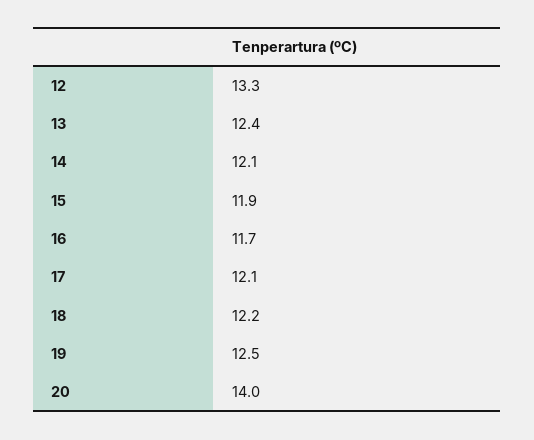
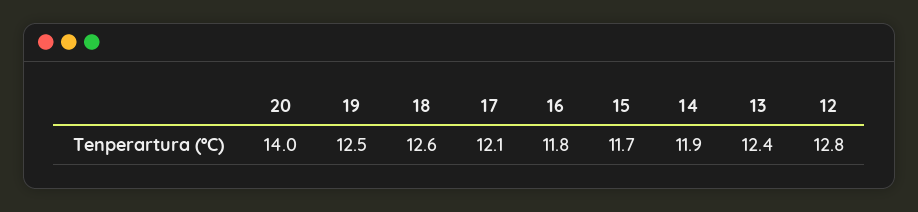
  {
-   "12": 13.3,
+   "12": 12.8,
    "13": 12.4,
-   "14": 12.1,
+   "14": 11.9,
-   "15": 11.9,
+   "15": 11.7,
-   "16": 11.7,
+   "16": 11.8,
    "17": 12.1,
-   "18": 12.2,
+   "18": 12.6,
    "19": 12.5,
    "20": 14
  }

